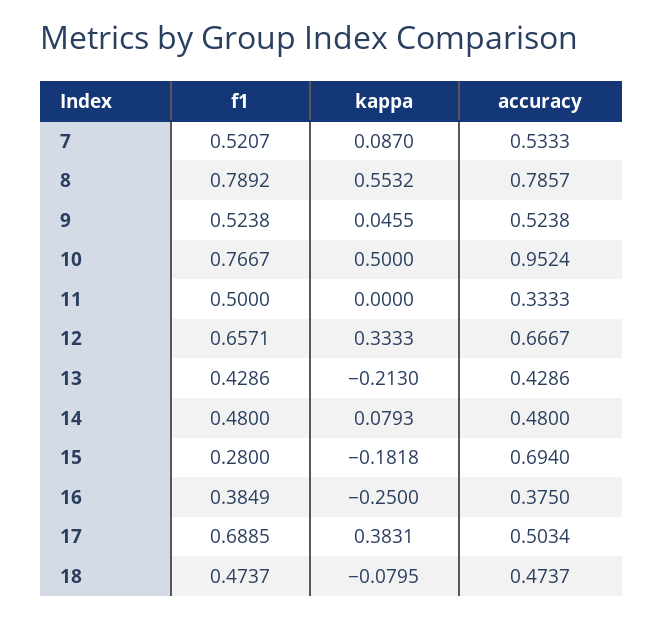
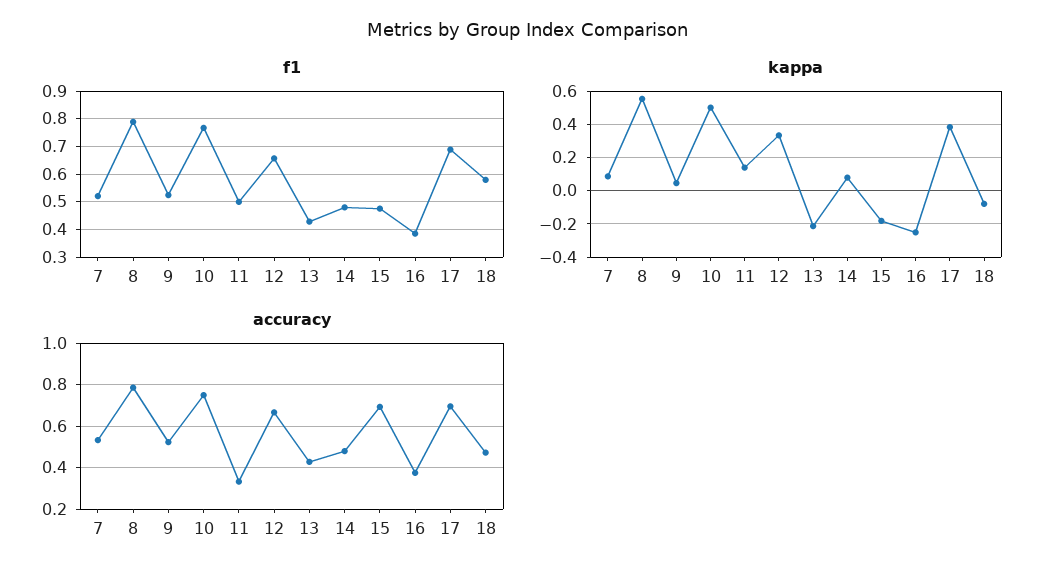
  {
    "f1": {
      "7": 0.5207,
      "8": 0.7892,
      "9": 0.5238,
      "10": 0.7667,
      "11": 0.5,
      "12": 0.6571,
      "13": 0.4286,
      "14": 0.48,
-     "15": 0.28,
+     "15": 0.475,
      "16": 0.3849,
      "17": 0.6885,
-     "18": 0.4737
+     "18": 0.575
    },
    "kappa": {
      "7": 0.087,
      "8": 0.5532,
      "9": 0.0455,
      "10": 0.5,
-     "11": 0,
+     "11": 0.15,
      "12": 0.3333,
      "13": -0.213,
      "14": 0.0793,
      "15": -0.1818,
      "16": -0.25,
      "17": 0.3831,
      "18": -0.0795
    },
    "accuracy": {
      "7": 0.5333,
      "8": 0.7857,
      "9": 0.5238,
-     "10": 0.9524,
+     "10": 0.75,
      "11": 0.3333,
      "12": 0.6667,
      "13": 0.4286,
      "14": 0.48,
      "15": 0.694,
      "16": 0.375,
-     "17": 0.5034,
+     "17": 0.7,
      "18": 0.4737
    }
  }

